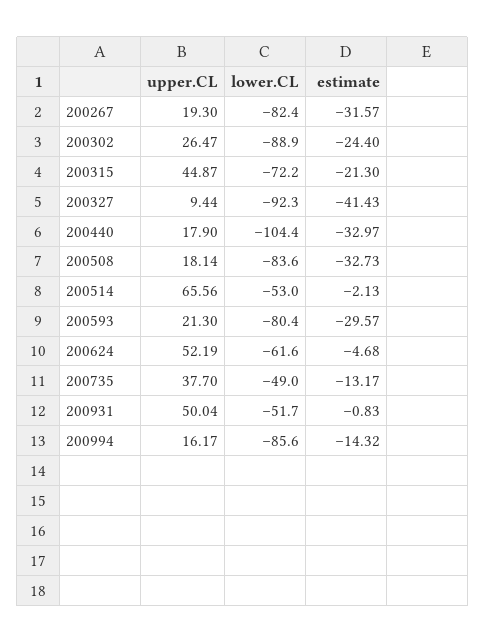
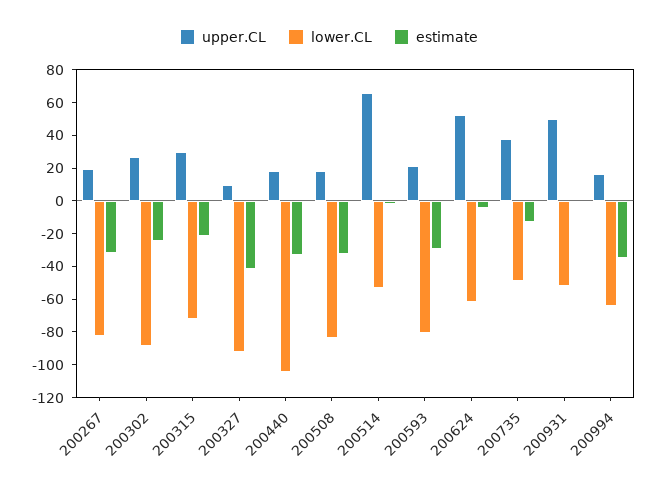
  {
    "upper.CL": {
      "200267": 19.3,
      "200302": 26.47,
-     "200315": 44.87,
+     "200315": 30,
      "200327": 9.44,
      "200440": 17.9,
      "200508": 18.14,
      "200514": 65.56,
      "200593": 21.3,
      "200624": 52.19,
      "200735": 37.7,
      "200931": 50.04,
      "200994": 16.17
    },
    "lower.CL": {
      "200267": -82.4,
      "200302": -88.9,
      "200315": -72.2,
      "200327": -92.3,
      "200440": -104.4,
      "200508": -83.6,
      "200514": -53,
      "200593": -80.4,
      "200624": -61.6,
      "200735": -49,
      "200931": -51.7,
-     "200994": -85.6
+     "200994": -65
    },
    "estimate": {
      "200267": -31.57,
      "200302": -24.4,
      "200315": -21.3,
      "200327": -41.43,
      "200440": -32.97,
      "200508": -32.73,
      "200514": -2.13,
      "200593": -29.57,
      "200624": -4.68,
      "200735": -13.17,
      "200931": -0.83,
-     "200994": -14.32
+     "200994": -35
    }
  }

